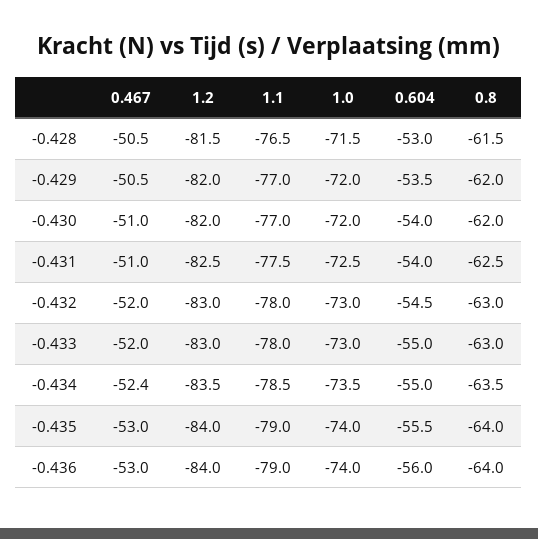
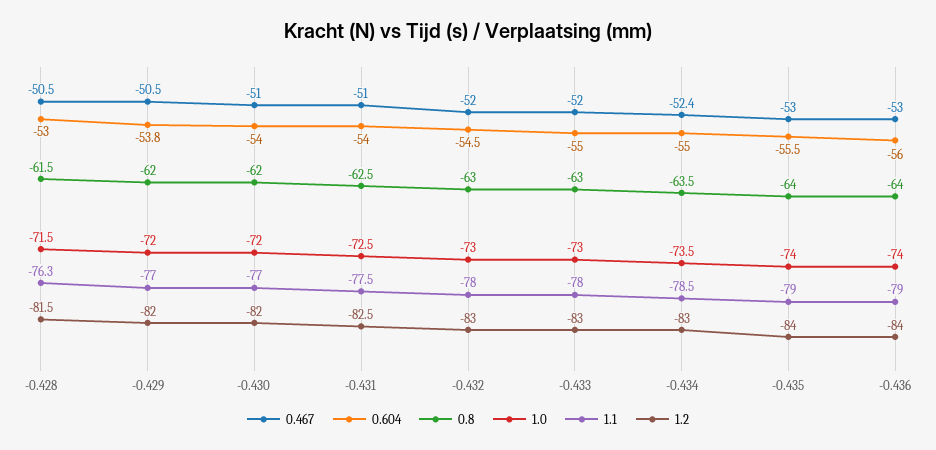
  {
    "0.467": {
      "-0.428": -50.5,
      "-0.429": -50.5,
      "-0.430": -51,
      "-0.431": -51,
      "-0.432": -52,
      "-0.433": -52,
      "-0.434": -52.4,
      "-0.435": -53,
      "-0.436": -53
    },
    "1.2": {
      "-0.428": -81.5,
      "-0.429": -82,
      "-0.430": -82,
      "-0.431": -82.5,
      "-0.432": -83,
      "-0.433": -83,
-     "-0.434": -83.5,
+     "-0.434": -83,
      "-0.435": -84,
      "-0.436": -84
    },
    "1.1": {
-     "-0.428": -76.5,
+     "-0.428": -76.3,
      "-0.429": -77,
      "-0.430": -77,
      "-0.431": -77.5,
      "-0.432": -78,
      "-0.433": -78,
      "-0.434": -78.5,
      "-0.435": -79,
      "-0.436": -79
    },
    "1.0": {
      "-0.428": -71.5,
      "-0.429": -72,
      "-0.430": -72,
      "-0.431": -72.5,
      "-0.432": -73,
      "-0.433": -73,
      "-0.434": -73.5,
      "-0.435": -74,
      "-0.436": -74
    },
    "0.604": {
      "-0.428": -53,
-     "-0.429": -53.5,
+     "-0.429": -53.8,
      "-0.430": -54,
      "-0.431": -54,
      "-0.432": -54.5,
      "-0.433": -55,
      "-0.434": -55,
      "-0.435": -55.5,
      "-0.436": -56
    },
    "0.8": {
      "-0.428": -61.5,
      "-0.429": -62,
      "-0.430": -62,
      "-0.431": -62.5,
      "-0.432": -63,
      "-0.433": -63,
      "-0.434": -63.5,
      "-0.435": -64,
      "-0.436": -64
    }
  }

